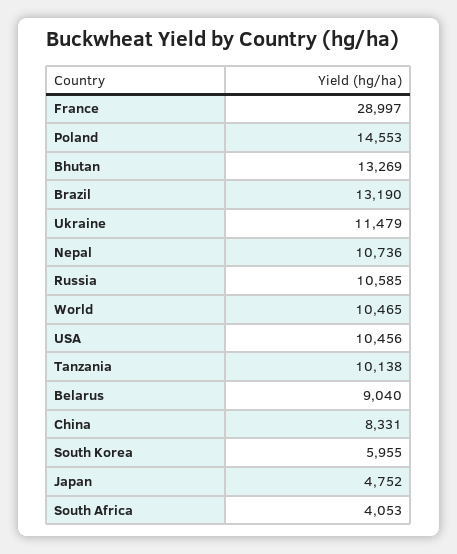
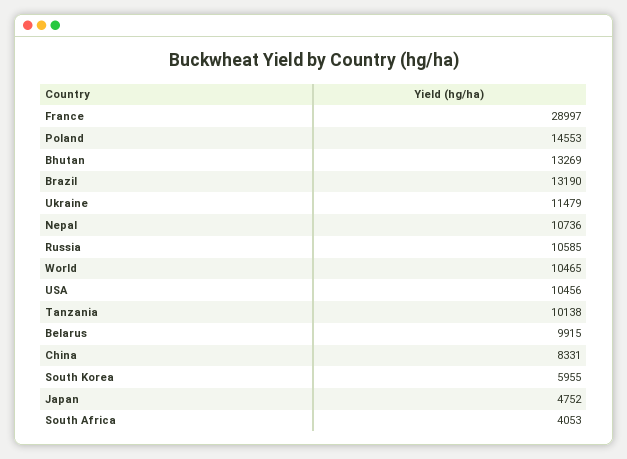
  {
    "France": 28997,
    "Poland": 14553,
    "Bhutan": 13269,
    "Brazil": 13190,
    "Ukraine": 11479,
    "Nepal": 10736,
    "Russia": 10585,
    "World": 10465,
    "USA": 10456,
    "Tanzania": 10138,
-   "Belarus": 9040,
+   "Belarus": 9915,
    "China": 8331,
    "South Korea": 5955,
    "Japan": 4752,
    "South Africa": 4053
  }

